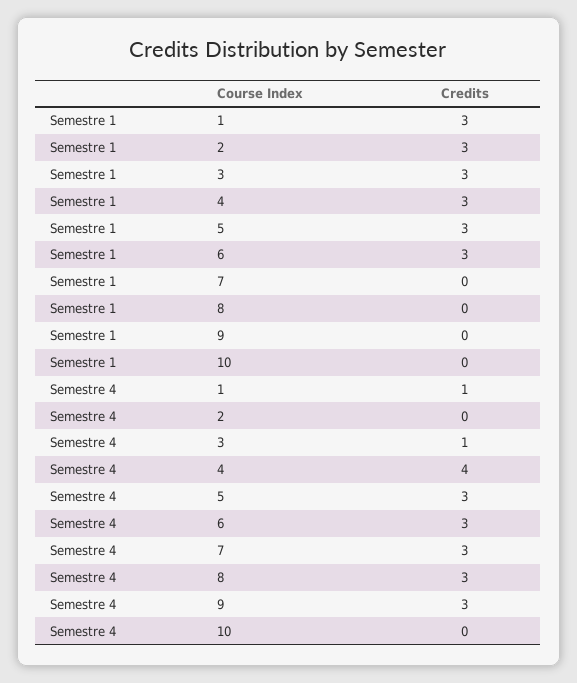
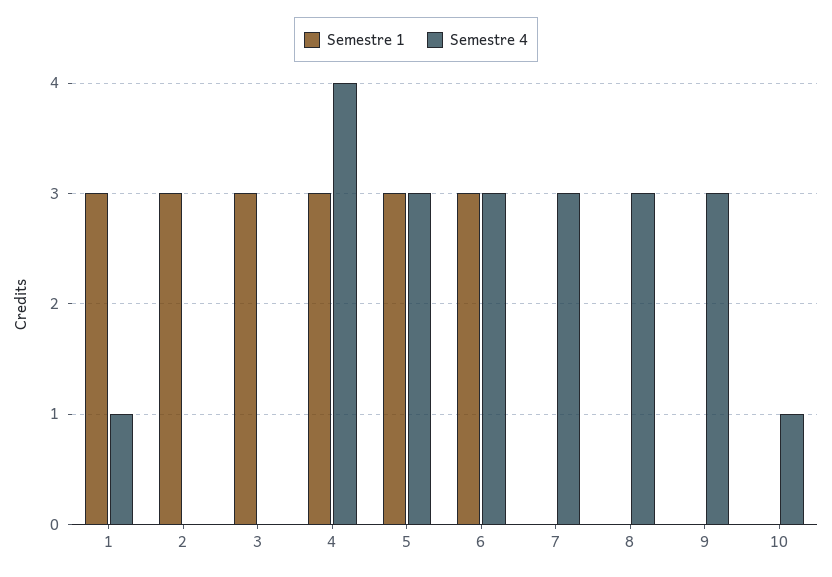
  {
    "Semestre 1": {
      "1": 3,
      "2": 3,
      "3": 3,
      "4": 3,
      "5": 3,
      "6": 3,
      "7": 0,
      "8": 0,
      "9": 0,
      "10": 0
    },
    "Semestre 4": {
      "1": 1,
      "2": 0,
-     "3": 1,
+     "3": 0,
      "4": 4,
      "5": 3,
      "6": 3,
      "7": 3,
      "8": 3,
      "9": 3,
-     "10": 0
+     "10": 1
    }
  }

